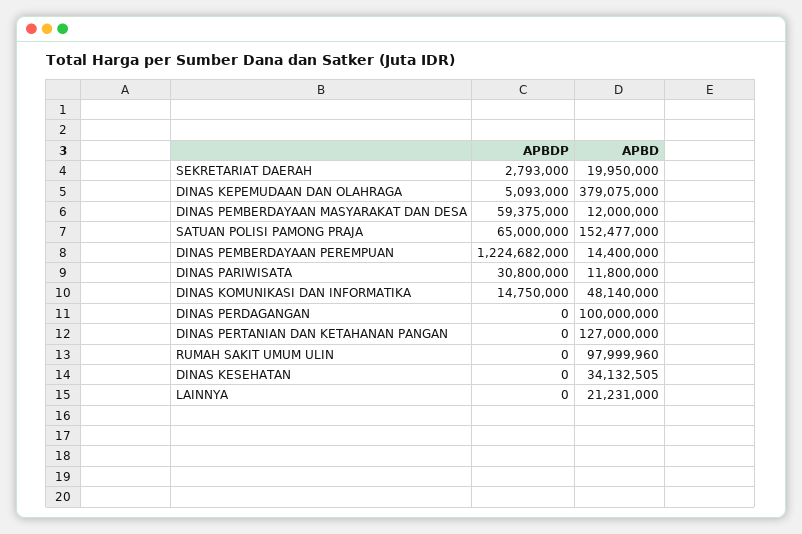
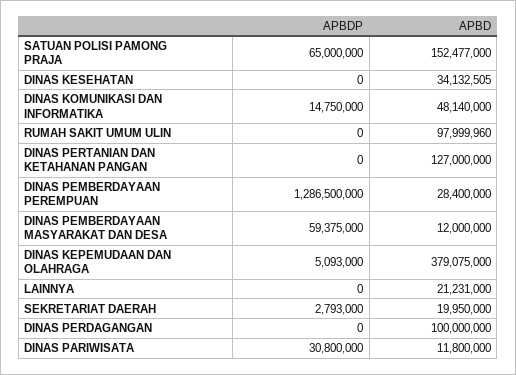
  {
    "APBDP": {
      "SEKRETARIAT DAERAH": 2793000,
      "DINAS KEPEMUDAAN DAN OLAHRAGA": 5093000,
      "DINAS PEMBERDAYAAN MASYARAKAT DAN DESA": 59375000,
      "SATUAN POLISI PAMONG PRAJA": 65000000,
-     "DINAS PEMBERDAYAAN PEREMPUAN": 1224682000,
+     "DINAS PEMBERDAYAAN PEREMPUAN": 1286500000,
      "DINAS PARIWISATA": 30800000,
      "DINAS KOMUNIKASI DAN INFORMATIKA": 14750000,
      "DINAS PERDAGANGAN": 0,
      "DINAS PERTANIAN DAN KETAHANAN PANGAN": 0,
      "RUMAH SAKIT UMUM ULIN": 0,
      "DINAS KESEHATAN": 0,
      "LAINNYA": 0
    },
    "APBD": {
      "SEKRETARIAT DAERAH": 19950000,
      "DINAS KEPEMUDAAN DAN OLAHRAGA": 379075000,
      "DINAS PEMBERDAYAAN MASYARAKAT DAN DESA": 12000000,
      "SATUAN POLISI PAMONG PRAJA": 152477000,
-     "DINAS PEMBERDAYAAN PEREMPUAN": 14400000,
+     "DINAS PEMBERDAYAAN PEREMPUAN": 28400000,
      "DINAS PARIWISATA": 11800000,
      "DINAS KOMUNIKASI DAN INFORMATIKA": 48140000,
      "DINAS PERDAGANGAN": 100000000,
      "DINAS PERTANIAN DAN KETAHANAN PANGAN": 127000000,
      "RUMAH SAKIT UMUM ULIN": 97999960,
      "DINAS KESEHATAN": 34132505,
      "LAINNYA": 21231000
    }
  }

